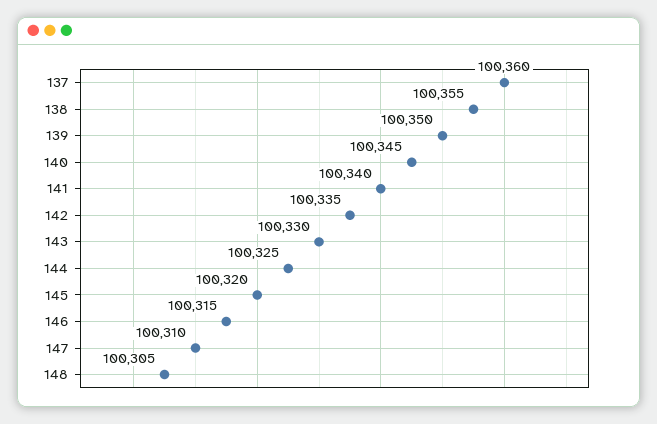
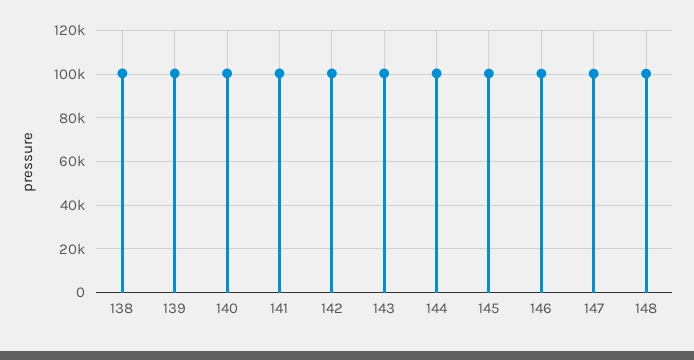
  {
-   "137": 100360,
    "138": 100355,
    "139": 100350,
    "140": 100345,
    "141": 100340,
    "142": 100335,
    "143": 100330,
    "144": 100325,
    "145": 100320,
    "146": 100315,
    "147": 100310,
    "148": 100305
  }

